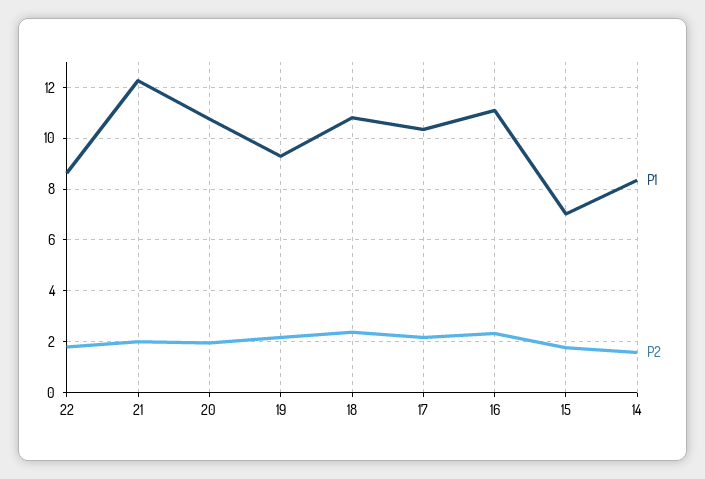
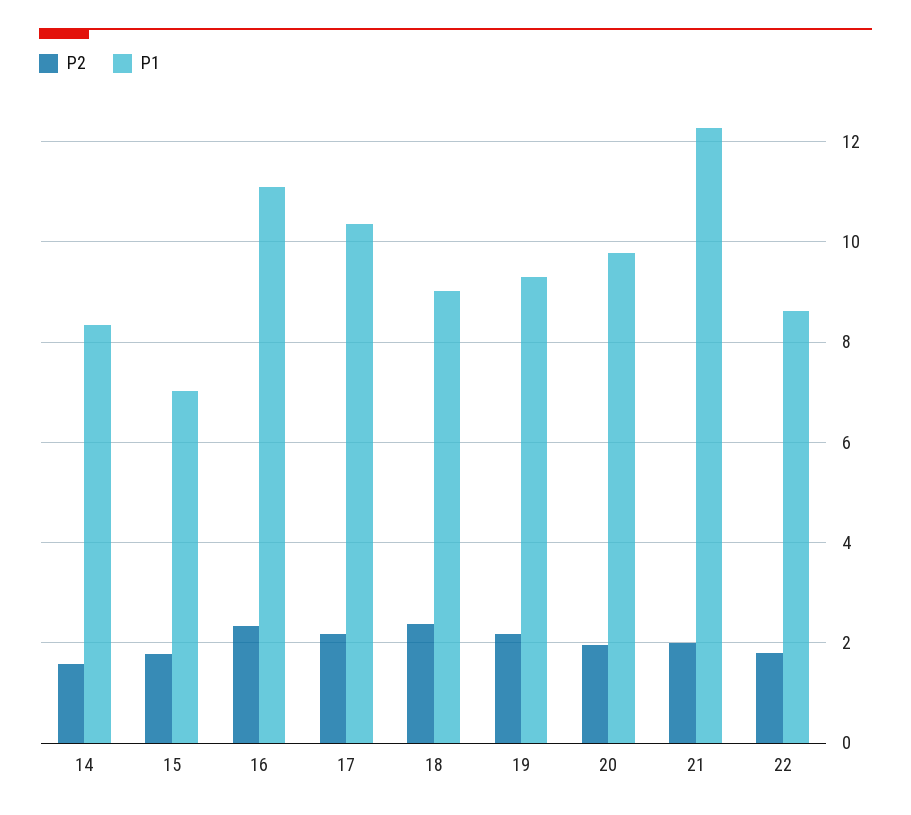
  {
    "P1": {
      "22": 8.6,
      "21": 12.2,
-     "20": 10.75,
+     "20": 9.8,
      "19": 9.4,
-     "18": 10.75,
+     "18": 9,
      "17": 10.4,
      "16": 11.2,
      "15": 7,
      "14": 8.4
    },
    "P2": {
      "22": 1.8,
      "21": 2,
      "20": 2,
      "19": 2.2,
      "18": 2.4,
      "17": 2.2,
      "16": 2.4,
      "15": 1.8,
      "14": 1.6
    }
  }

